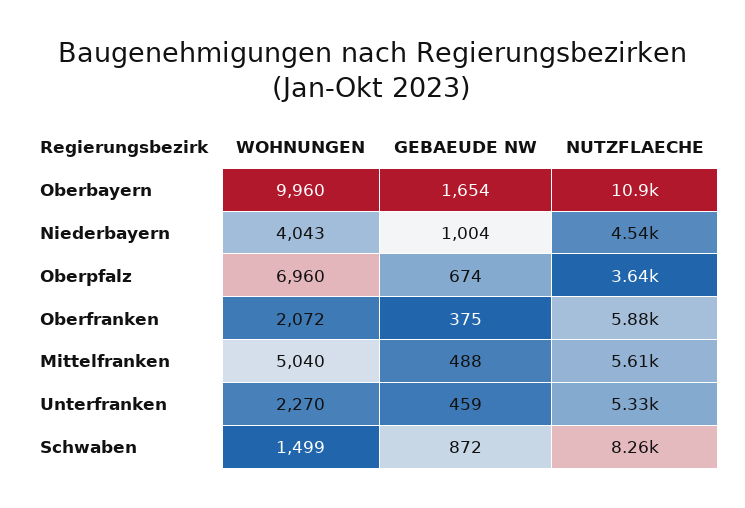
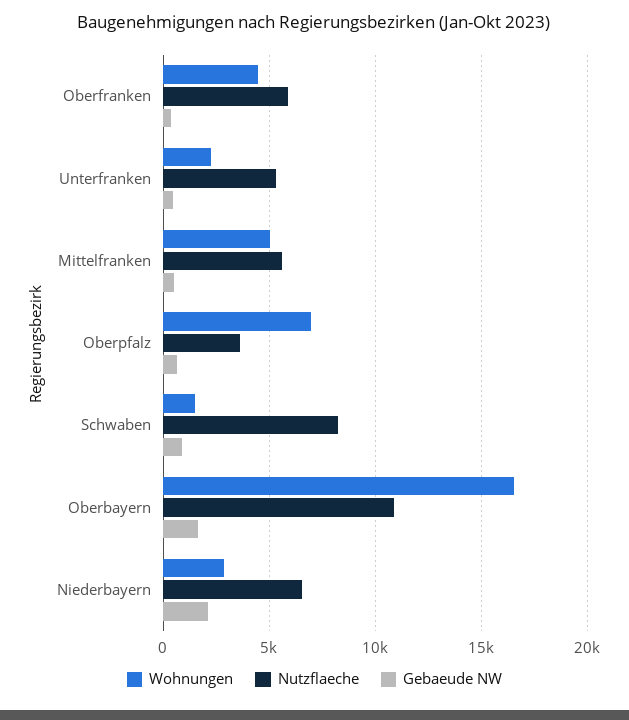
  {
    "WOHNUNGEN": {
-     "Oberbayern": 9960,
+     "Oberbayern": 16500,
-     "Niederbayern": 4043,
+     "Niederbayern": 3000,
      "Oberpfalz": 6960,
-     "Oberfranken": 2072,
+     "Oberfranken": 4500,
      "Mittelfranken": 5040,
      "Unterfranken": 2270,
      "Schwaben": 1499
    },
    "GEBAEUDE NW": {
      "Oberbayern": 1654,
-     "Niederbayern": 1004,
+     "Niederbayern": 2000,
      "Oberpfalz": 674,
      "Oberfranken": 375,
      "Mittelfranken": 488,
      "Unterfranken": 459,
      "Schwaben": 872
    },
    "NUTZFLAECHE": {
      "Oberbayern": 10900,
-     "Niederbayern": 4540,
+     "Niederbayern": 6500,
      "Oberpfalz": 3640,
      "Oberfranken": 5880,
      "Mittelfranken": 5610,
      "Unterfranken": 5330,
      "Schwaben": 8260
    }
  }

